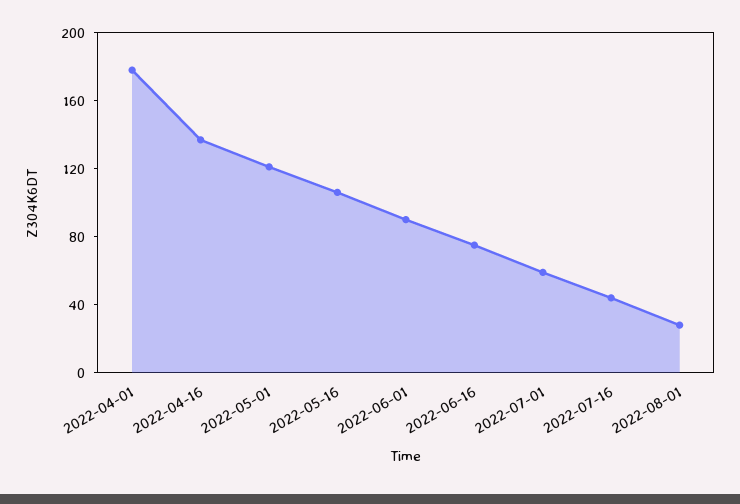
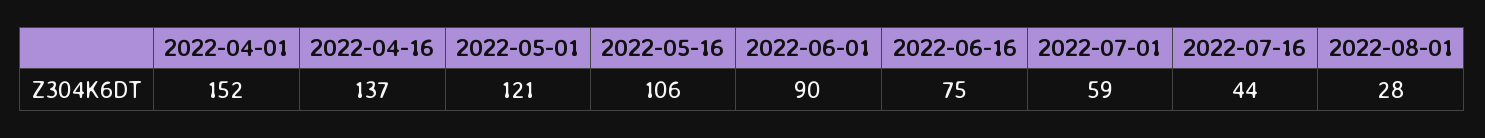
  {
-   "2022-04-01": 180,
+   "2022-04-01": 152,
    "2022-04-16": 137,
    "2022-05-01": 121,
    "2022-05-16": 106,
    "2022-06-01": 90,
    "2022-06-16": 75,
    "2022-07-01": 59,
    "2022-07-16": 44,
    "2022-08-01": 28
  }

